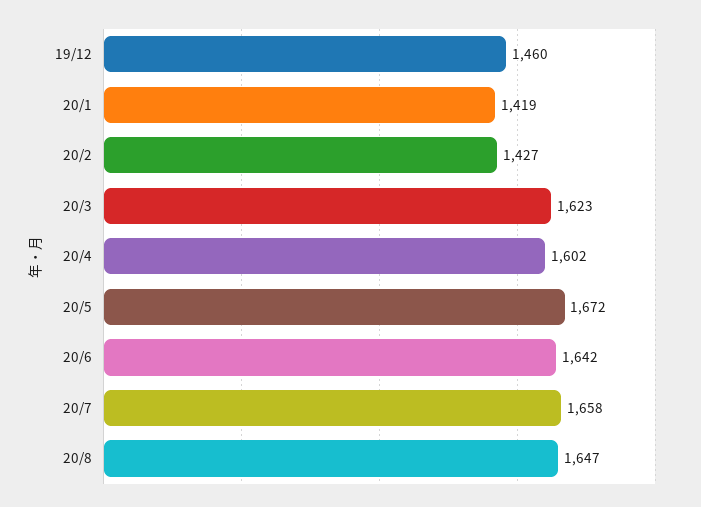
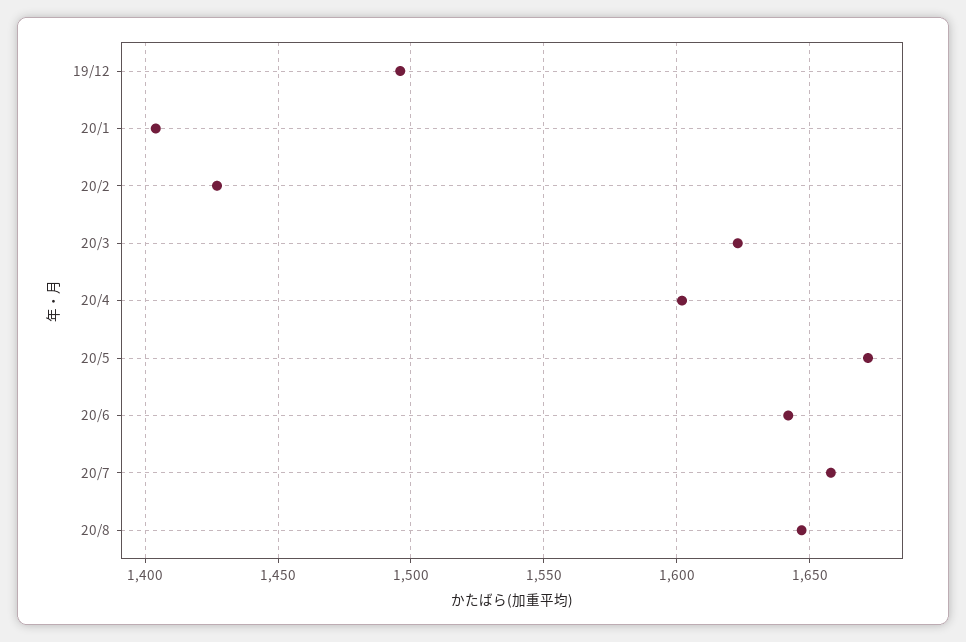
  {
-   "19/12": 1460,
+   "19/12": 1495,
-   "20/1": 1419,
+   "20/1": 1405,
    "20/2": 1427,
    "20/3": 1623,
    "20/4": 1602,
    "20/5": 1672,
    "20/6": 1642,
    "20/7": 1658,
    "20/8": 1647
  }

